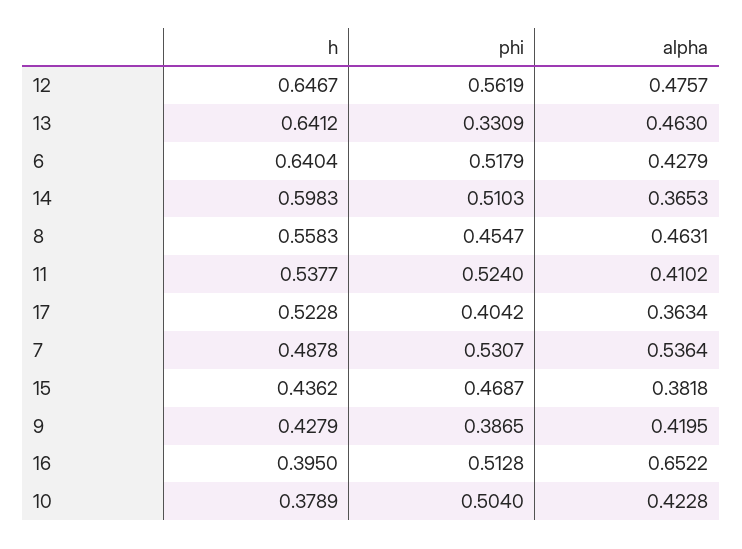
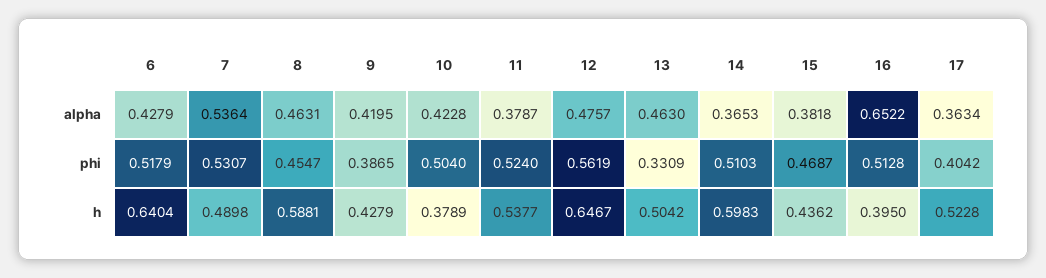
  {
    "h": {
      "12": 0.6467,
-     "13": 0.6412,
+     "13": 0.5042,
      "6": 0.6404,
      "14": 0.5983,
-     "8": 0.5583,
+     "8": 0.5881,
      "11": 0.5377,
      "17": 0.5228,
-     "7": 0.4878,
+     "7": 0.4898,
      "15": 0.4362,
      "9": 0.4279,
      "16": 0.395,
      "10": 0.3789
    },
    "phi": {
      "12": 0.5619,
      "13": 0.3309,
      "6": 0.5179,
      "14": 0.5103,
      "8": 0.4547,
      "11": 0.524,
      "17": 0.4042,
      "7": 0.5307,
      "15": 0.4687,
      "9": 0.3865,
      "16": 0.5128,
      "10": 0.504
    },
    "alpha": {
      "12": 0.4757,
      "13": 0.463,
      "6": 0.4279,
      "14": 0.3653,
      "8": 0.4631,
-     "11": 0.4102,
+     "11": 0.3787,
      "17": 0.3634,
      "7": 0.5364,
      "15": 0.3818,
      "9": 0.4195,
      "16": 0.6522,
      "10": 0.4228
    }
  }

